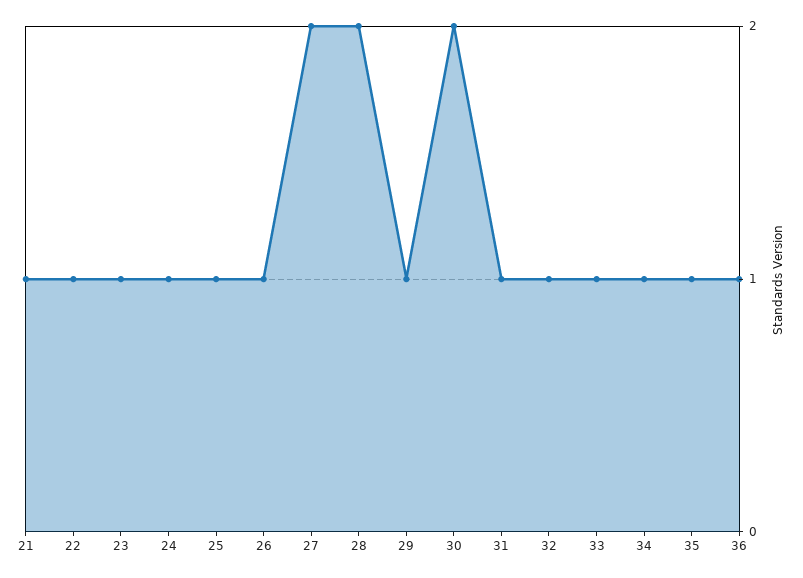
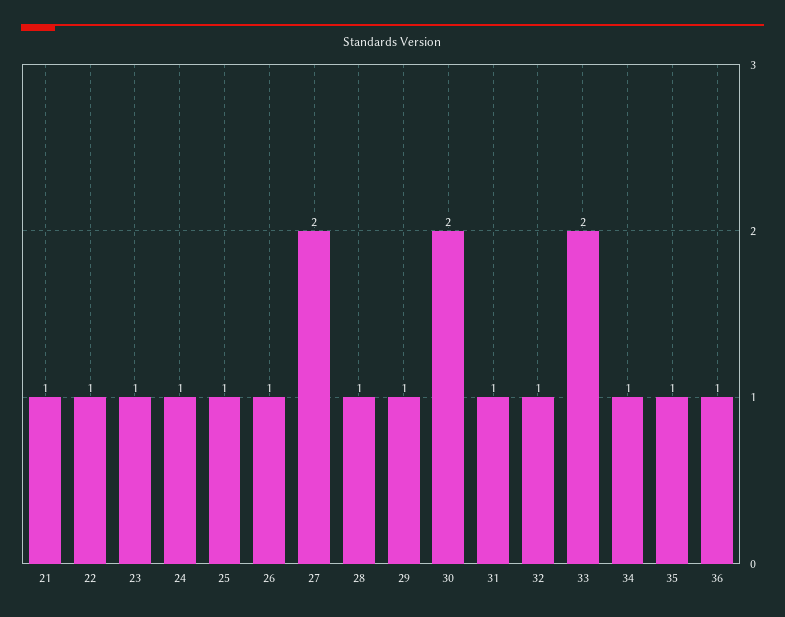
  {
    "21": 1,
    "22": 1,
    "23": 1,
    "24": 1,
    "25": 1,
    "26": 1,
    "27": 2,
-   "28": 2,
+   "28": 1,
    "29": 1,
    "30": 2,
    "31": 1,
    "32": 1,
-   "33": 1,
+   "33": 2,
    "34": 1,
    "35": 1,
    "36": 1
  }

